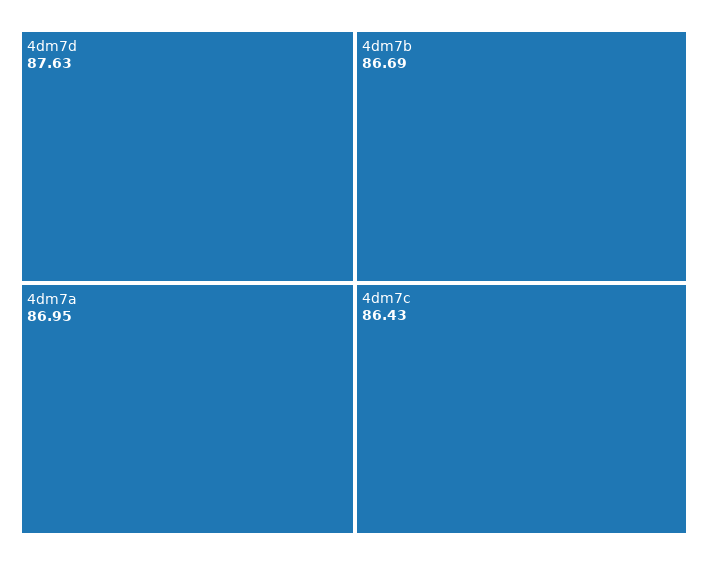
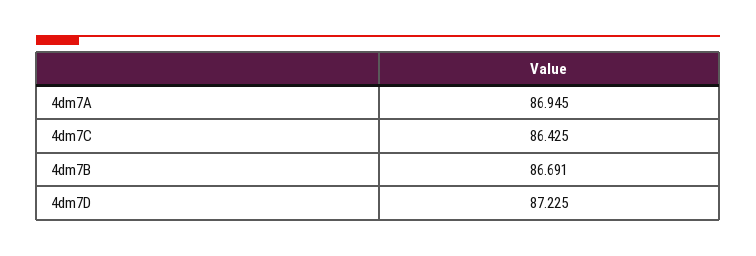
  {
-   "4dm7d": 87.63,
+   "4dm7d": 87.225,
    "4dm7a": 86.945,
    "4dm7b": 86.691,
    "4dm7c": 86.425
  }

